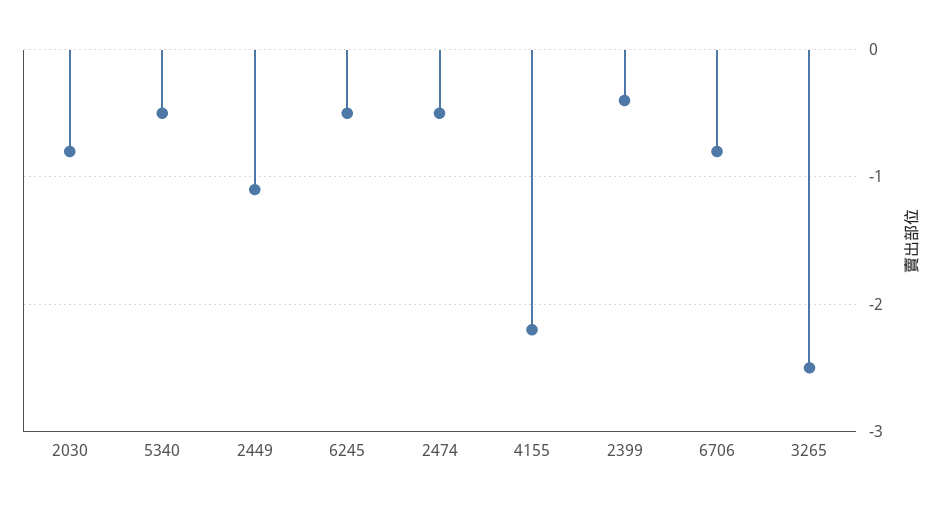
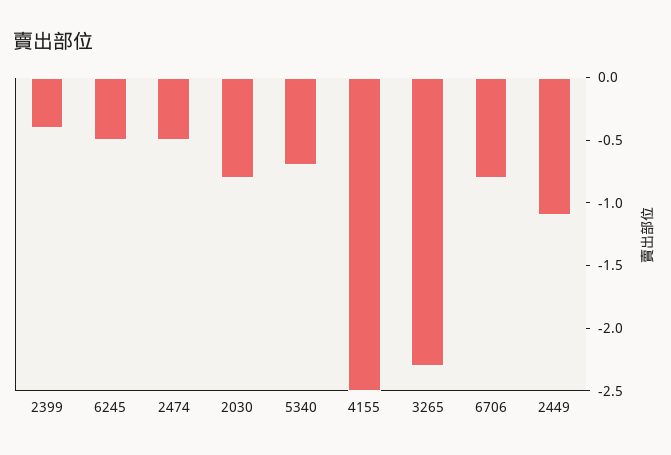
  {
    "2030": -0.8,
-   "5340": -0.5,
+   "5340": -0.7,
    "2449": -1.1,
    "6245": -0.5,
    "2474": -0.5,
-   "4155": -2.2,
+   "4155": -2.5,
    "2399": -0.4,
    "6706": -0.8,
-   "3265": -2.5
+   "3265": -2.3
  }

